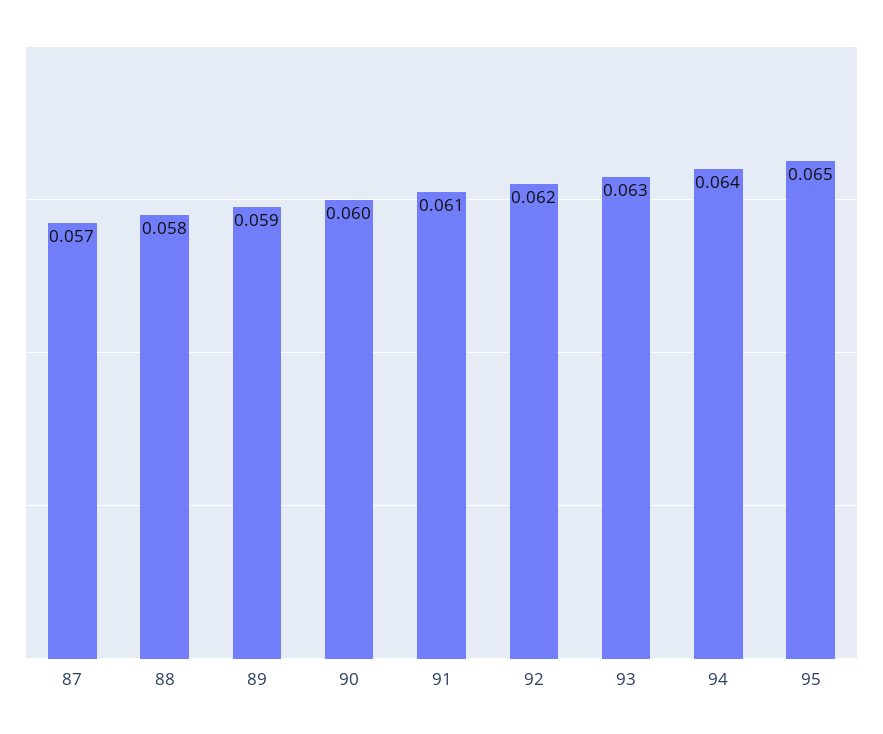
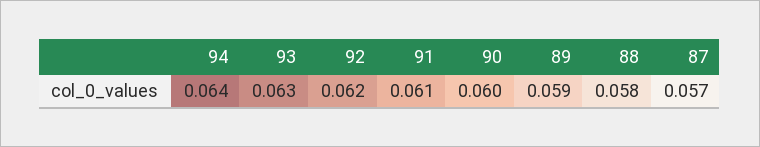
  {
    "87": 0.057,
    "88": 0.058,
    "89": 0.059,
    "90": 0.06,
    "91": 0.061,
    "92": 0.062,
    "93": 0.063,
-   "94": 0.064,
+   "94": 0.064
-   "95": 0.065
  }

